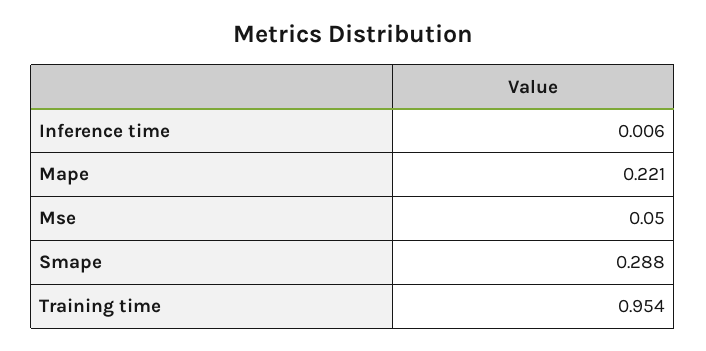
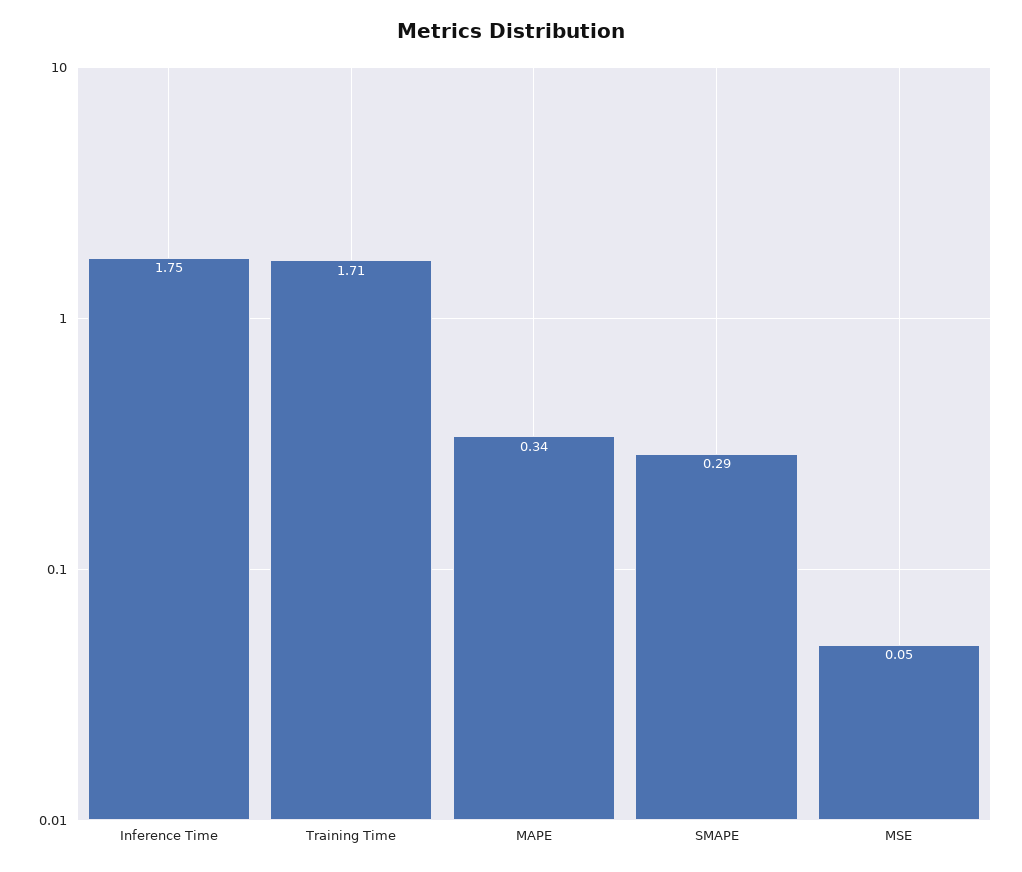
  {
-   "Inference time": 0.006,
+   "Inference time": 1.75,
-   "Mape": 0.221,
+   "Mape": 0.34,
    "Mse": 0.05,
    "Smape": 0.288,
-   "Training time": 0.954
+   "Training time": 1.71
  }

